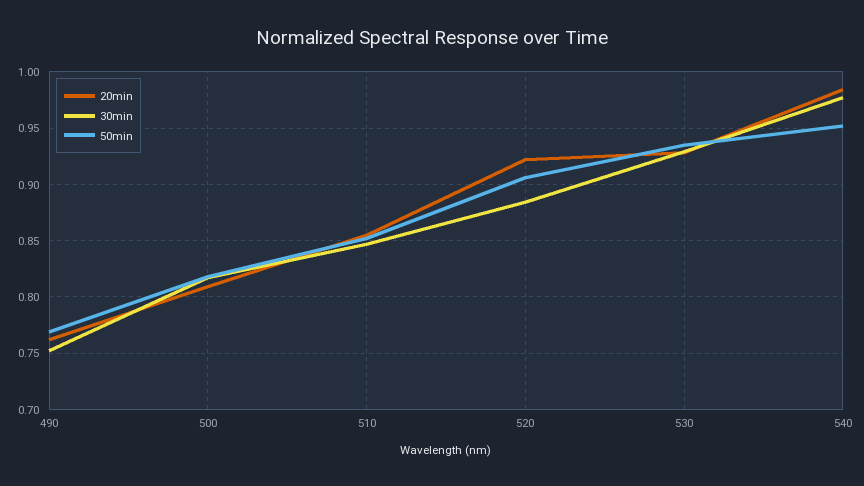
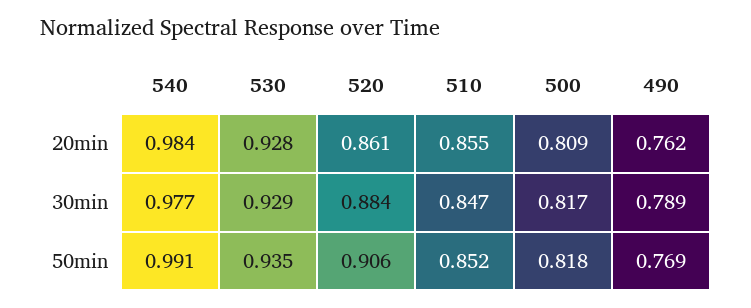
  {
    "20min": {
      "490": 0.762,
      "500": 0.809,
      "510": 0.855,
-     "520": 0.92,
+     "520": 0.861,
      "530": 0.928,
      "540": 0.984
    },
    "30min": {
-     "490": 0.75,
+     "490": 0.789,
      "500": 0.817,
      "510": 0.847,
      "520": 0.884,
      "530": 0.929,
      "540": 0.977
    },
    "50min": {
      "490": 0.769,
      "500": 0.818,
      "510": 0.852,
      "520": 0.906,
      "530": 0.935,
-     "540": 0.95
+     "540": 0.991
    }
  }

